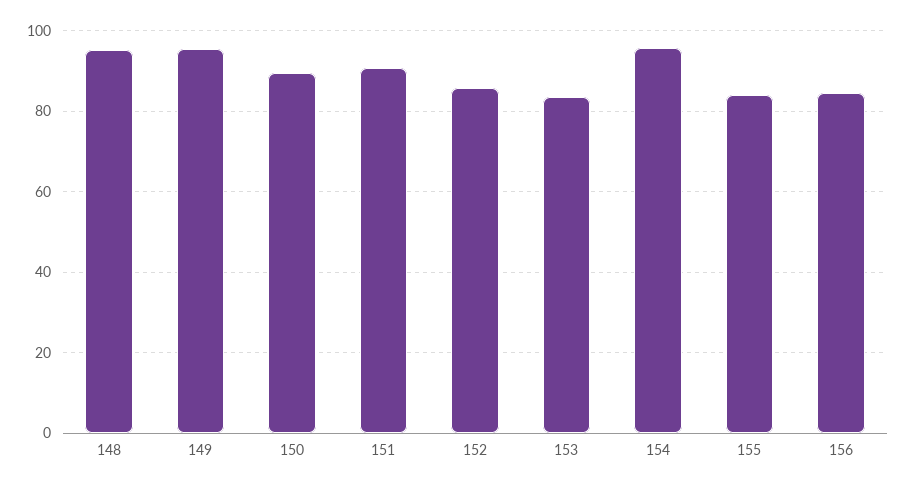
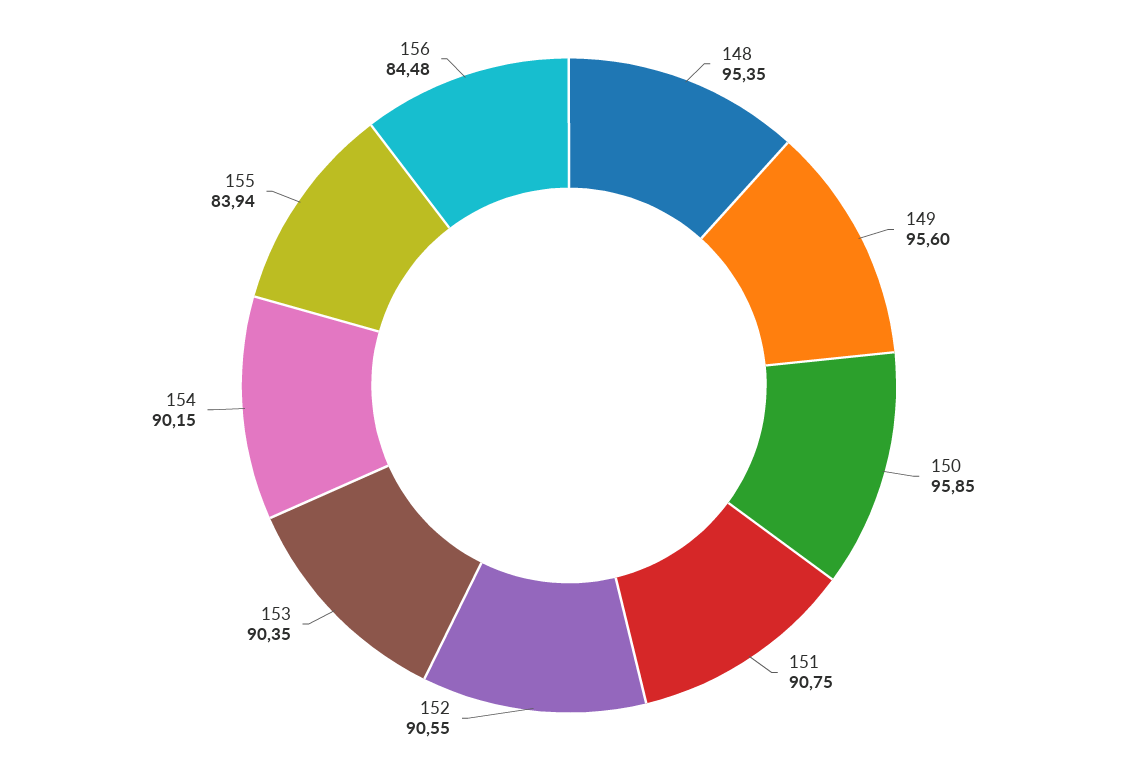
  {
    "148": 95.35,
    "149": 95.6,
-   "150": 90,
+   "150": 95.85,
    "151": 90.75,
-   "152": 86,
+   "152": 90.55,
-   "153": 84,
+   "153": 90.35,
-   "154": 96,
+   "154": 90.15,
    "155": 83.94,
    "156": 84.48
  }

